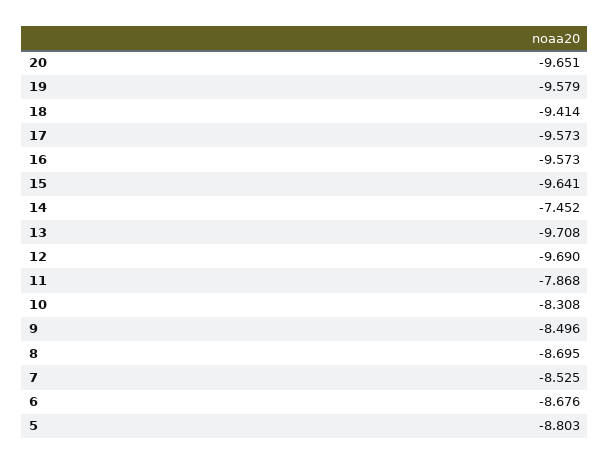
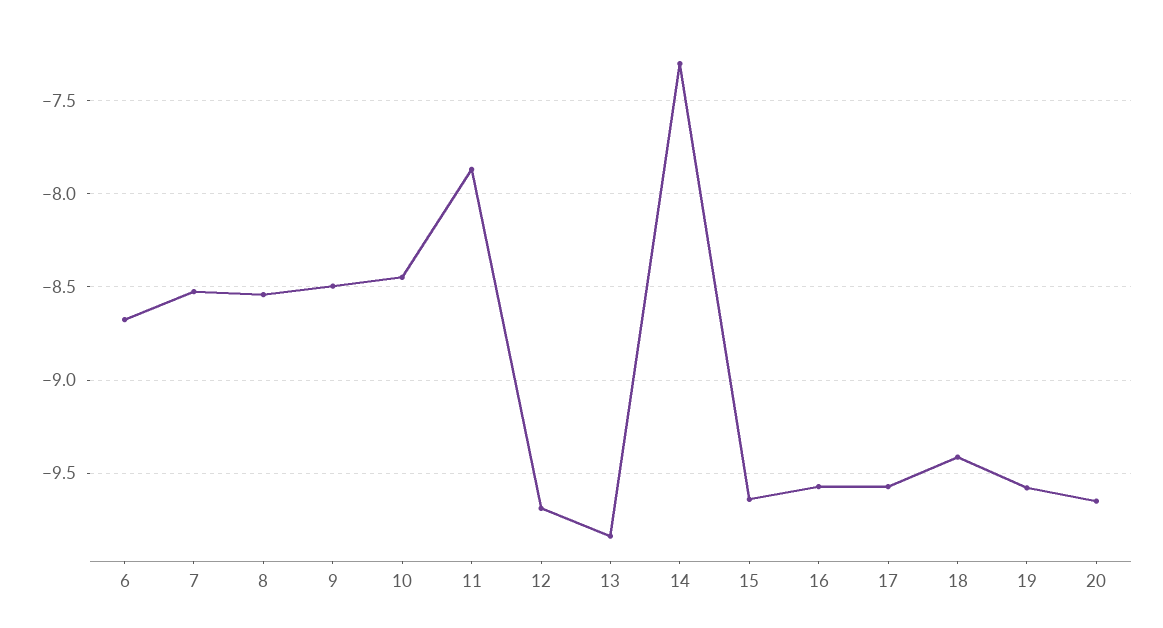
  {
    "20": -9.651,
    "19": -9.579,
    "18": -9.414,
    "17": -9.573,
    "16": -9.573,
    "15": -9.641,
-   "14": -7.452,
+   "14": -7.3,
-   "13": -9.708,
+   "13": -9.85,
    "12": -9.69,
    "11": -7.868,
-   "10": -8.308,
+   "10": -8.45,
    "9": -8.496,
-   "8": -8.695,
+   "8": -8.55,
    "7": -8.525,
-   "6": -8.676,
+   "6": -8.676
-   "5": -8.803
  }

